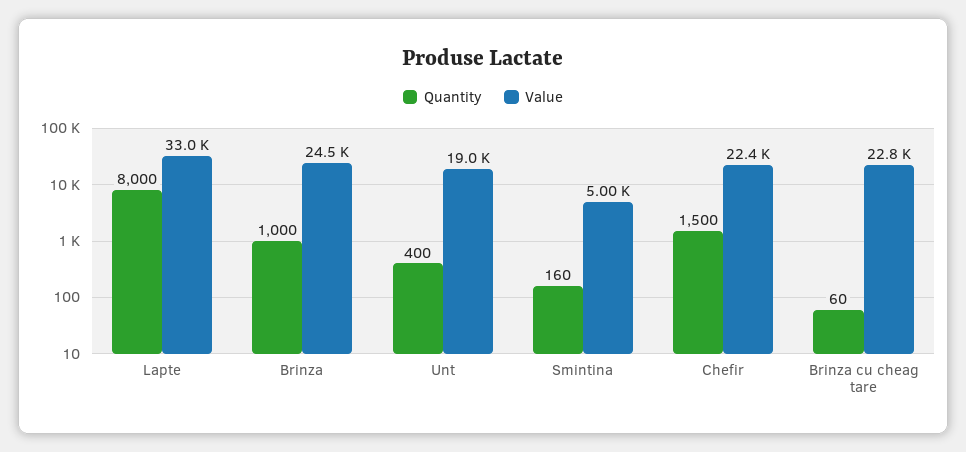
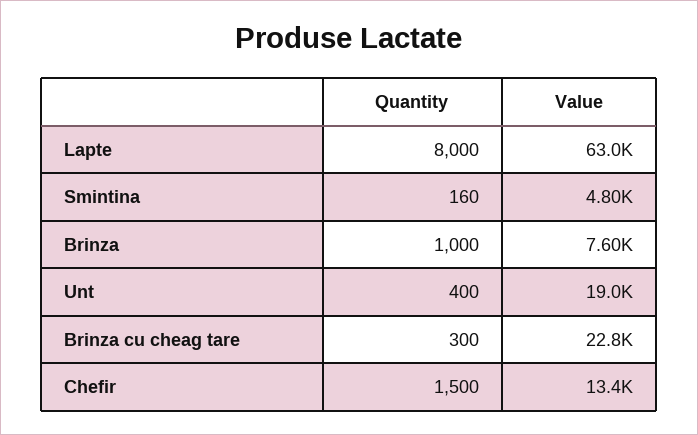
  {
    "Quantity": {
      "Lapte": 8000,
      "Brinza": 1000,
      "Unt": 400,
      "Smintina": 160,
      "Chefir": 1500,
-     "Brinza cu cheag tare": 60
+     "Brinza cu cheag tare": 300
    },
    "Value": {
-     "Lapte": 33000,
+     "Lapte": 63000,
-     "Brinza": 24500,
+     "Brinza": 7600,
      "Unt": 19000,
-     "Smintina": 5000,
+     "Smintina": 4800,
-     "Chefir": 22400,
+     "Chefir": 13400,
      "Brinza cu cheag tare": 22800
    }
  }

